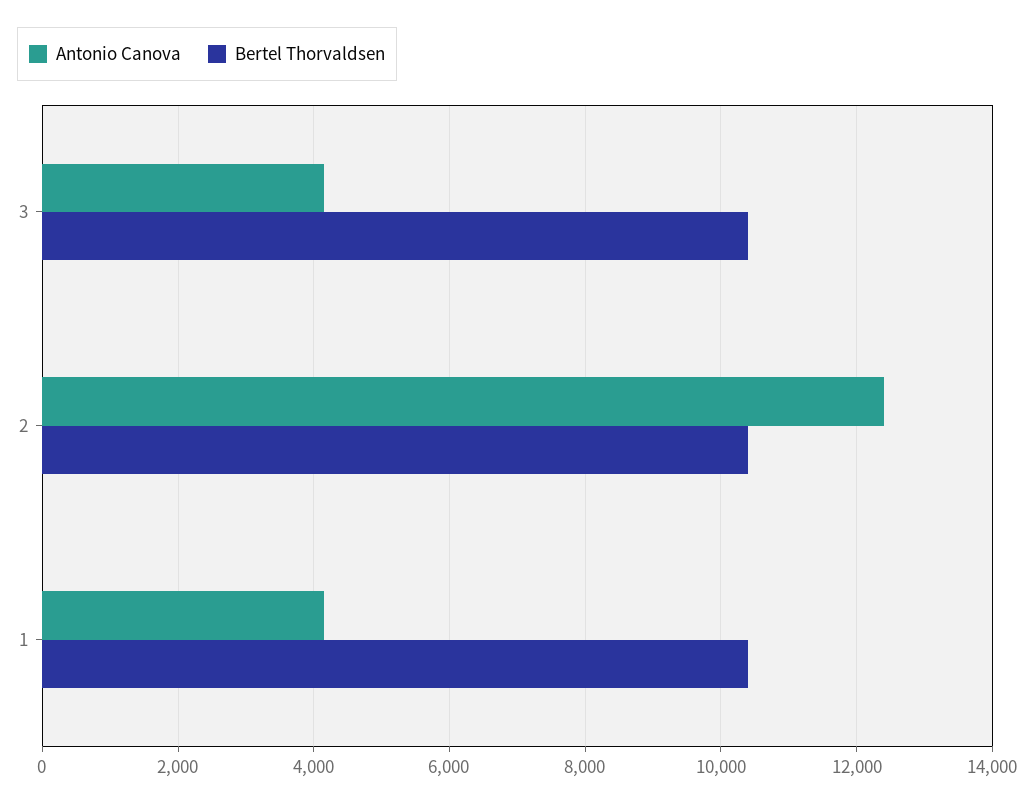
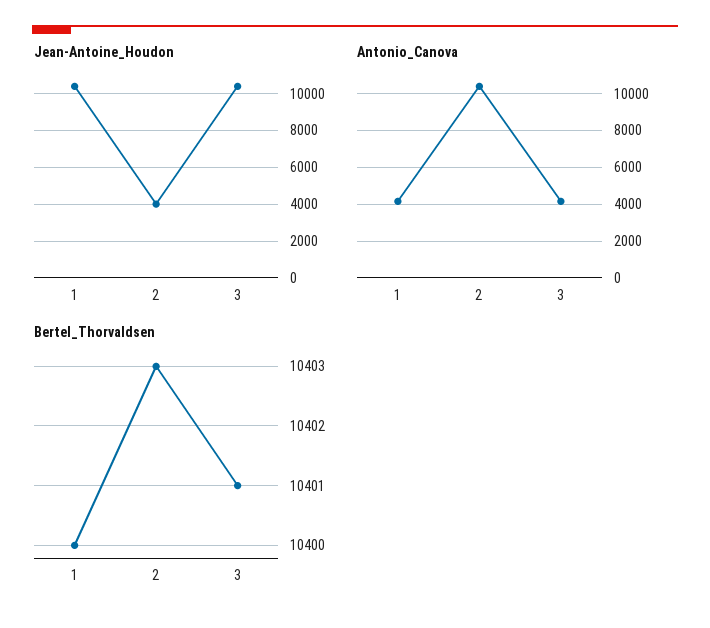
  {
    "Antonio Canova": {
      "3": 4200,
-     "2": 12400,
+     "2": 10500,
      "1": 4200
    },
    "Bertel Thorvaldsen": {
      "3": 10401,
      "2": 10403,
      "1": 10400
-   }
+   },
+   "Jean-Antoine_Houdon": {
+     "1": 10500,
+     "2": 4000,
+     "3": 10500
+   }
  }

